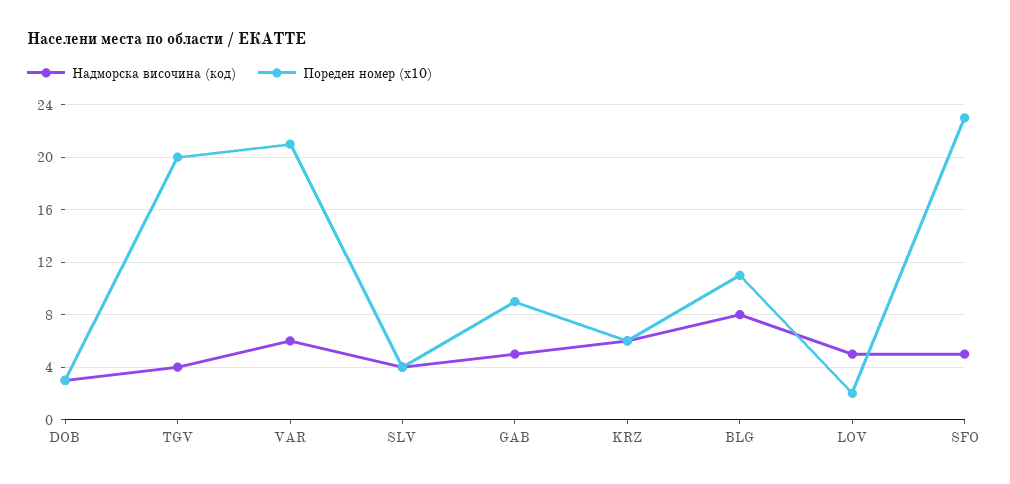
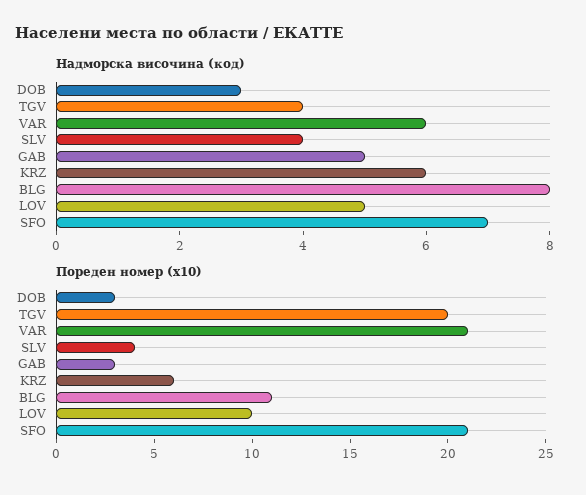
  {
    "Надморска височина (код)": {
      "DOB": 3,
      "TGV": 4,
      "VAR": 6,
      "SLV": 4,
      "GAB": 5,
      "KRZ": 6,
      "BLG": 8,
      "LOV": 5,
-     "SFO": 5
+     "SFO": 7
    },
    "Пореден номер (x10)": {
      "DOB": 3,
      "TGV": 20,
      "VAR": 21,
      "SLV": 4,
-     "GAB": 9,
+     "GAB": 3,
      "KRZ": 6,
      "BLG": 11,
-     "LOV": 2,
+     "LOV": 10,
-     "SFO": 23
+     "SFO": 21
    }
  }

